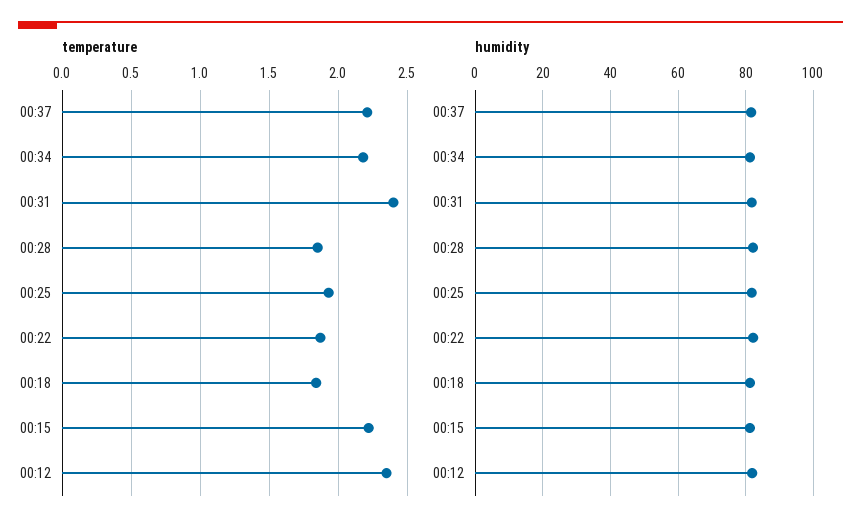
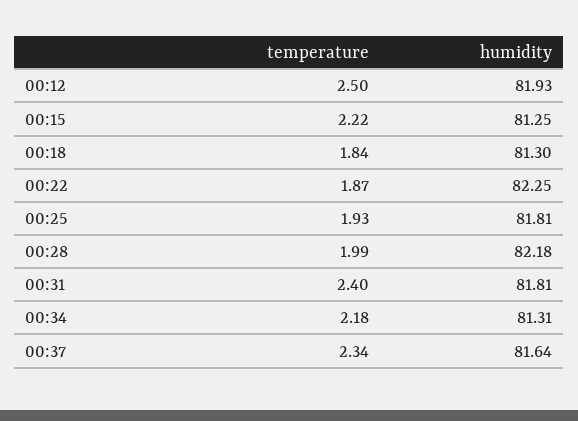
  {
    "temperature": {
-     "00:37": 2.2,
+     "00:37": 2.34,
      "00:34": 2.18,
      "00:31": 2.4,
-     "00:28": 1.85,
+     "00:28": 1.99,
      "00:25": 1.93,
      "00:22": 1.87,
      "00:18": 1.84,
      "00:15": 2.22,
-     "00:12": 2.35
+     "00:12": 2.5
    },
    "humidity": {
      "00:37": 81.64,
      "00:34": 81.31,
      "00:31": 81.81,
      "00:28": 82.18,
      "00:25": 81.81,
      "00:22": 82.25,
      "00:18": 81.3,
      "00:15": 81.25,
      "00:12": 81.93
    }
  }

